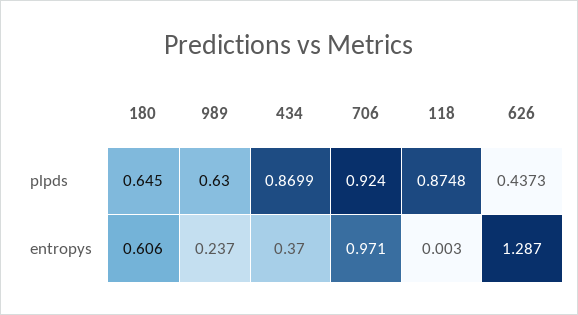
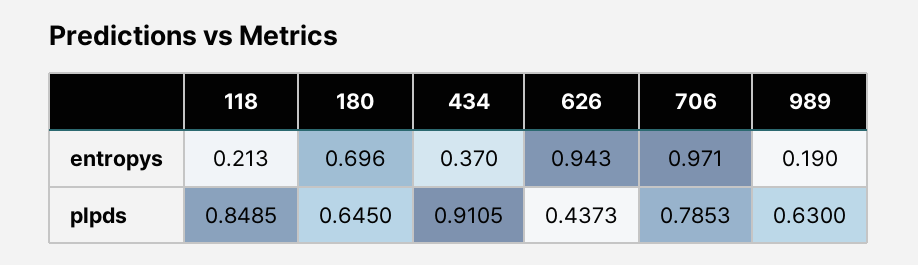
  {
    "180": {
      "plpds": 0.645,
-     "entropys": 0.606
+     "entropys": 0.696
    },
    "989": {
      "plpds": 0.63,
-     "entropys": 0.237
+     "entropys": 0.19
    },
    "434": {
-     "plpds": 0.8699,
+     "plpds": 0.9105,
      "entropys": 0.37
    },
    "706": {
-     "plpds": 0.924,
+     "plpds": 0.7853,
      "entropys": 0.971
    },
    "118": {
-     "plpds": 0.8748,
+     "plpds": 0.8485,
-     "entropys": 0.003
+     "entropys": 0.213
    },
    "626": {
      "plpds": 0.4373,
-     "entropys": 1.287
+     "entropys": 0.943
    }
  }

